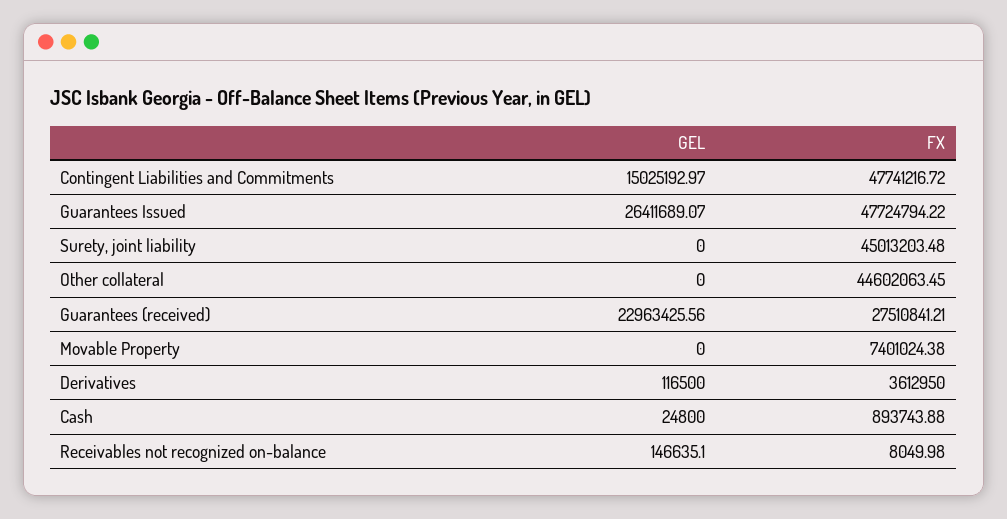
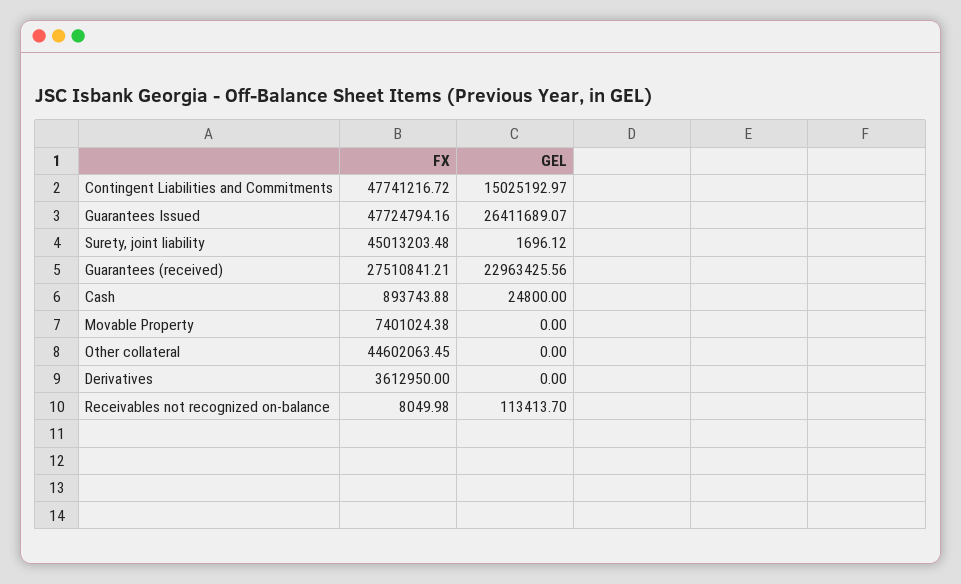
  {
    "GEL": {
      "Contingent Liabilities and Commitments": 15025192.97,
      "Guarantees Issued": 26411689.07,
-     "Surety, joint liability": 0,
+     "Surety, joint liability": 1696.12,
      "Other collateral": 0,
      "Guarantees (received)": 22963425.56,
      "Movable Property": 0,
-     "Derivatives": 116500,
+     "Derivatives": 0,
      "Cash": 24800,
-     "Receivables not recognized on-balance": 146635.1
+     "Receivables not recognized on-balance": 113413.7
    },
    "FX": {
      "Contingent Liabilities and Commitments": 47741216.72,
-     "Guarantees Issued": 47724794.22,
+     "Guarantees Issued": 47724794.16,
      "Surety, joint liability": 45013203.48,
      "Other collateral": 44602063.45,
      "Guarantees (received)": 27510841.21,
      "Movable Property": 7401024.38,
      "Derivatives": 3612950,
      "Cash": 893743.88,
      "Receivables not recognized on-balance": 8049.98
    }
  }

